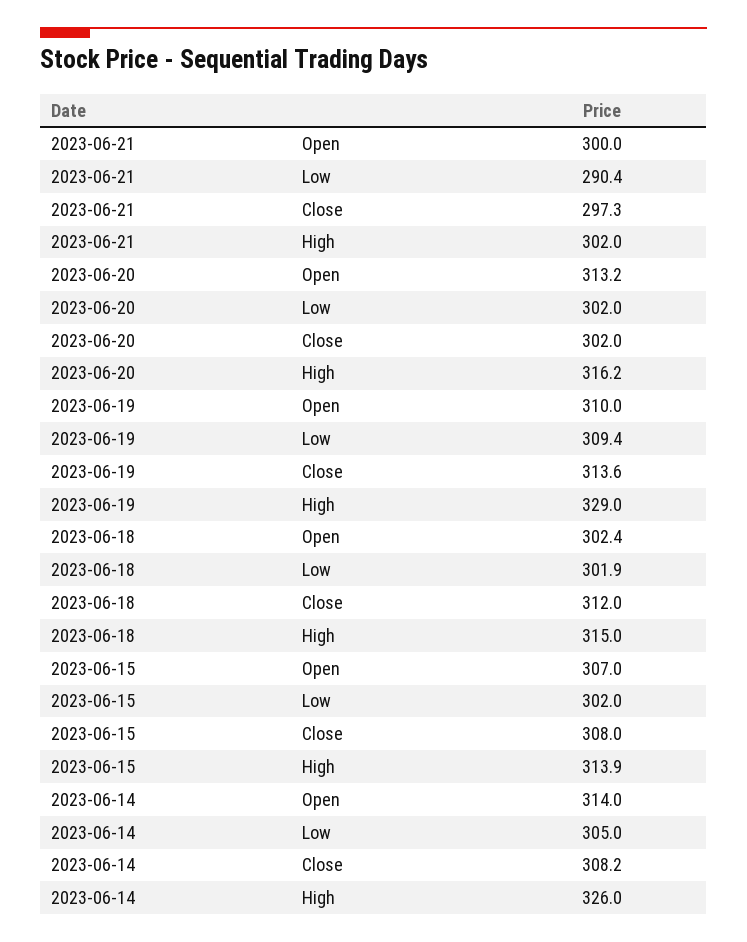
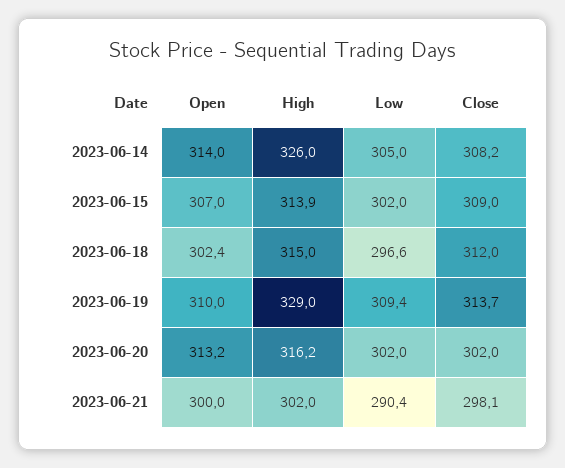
  {
    "2023-06-21": {
      "Open": 300,
      "Low": 290.4,
-     "Close": 297.3,
+     "Close": 298.1,
      "High": 302
    },
    "2023-06-20": {
      "Open": 313.2,
      "Low": 302,
      "Close": 302,
      "High": 316.2
    },
    "2023-06-19": {
      "Open": 310,
      "Low": 309.4,
-     "Close": 313.6,
+     "Close": 313.7,
      "High": 329
    },
    "2023-06-18": {
      "Open": 302.4,
-     "Low": 301.9,
+     "Low": 296.6,
      "Close": 312,
      "High": 315
    },
    "2023-06-15": {
      "Open": 307,
      "Low": 302,
-     "Close": 308,
+     "Close": 309,
      "High": 313.9
    },
    "2023-06-14": {
      "Open": 314,
      "Low": 305,
      "Close": 308.2,
      "High": 326
    }
  }

